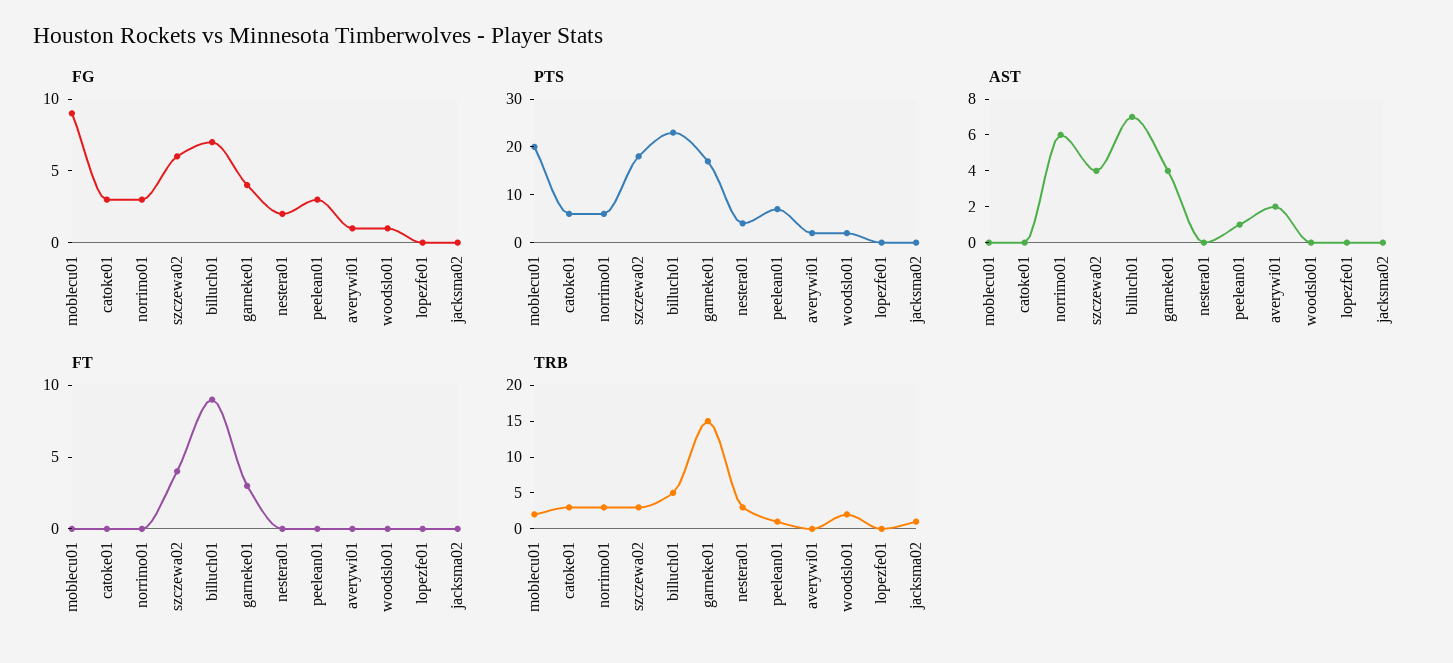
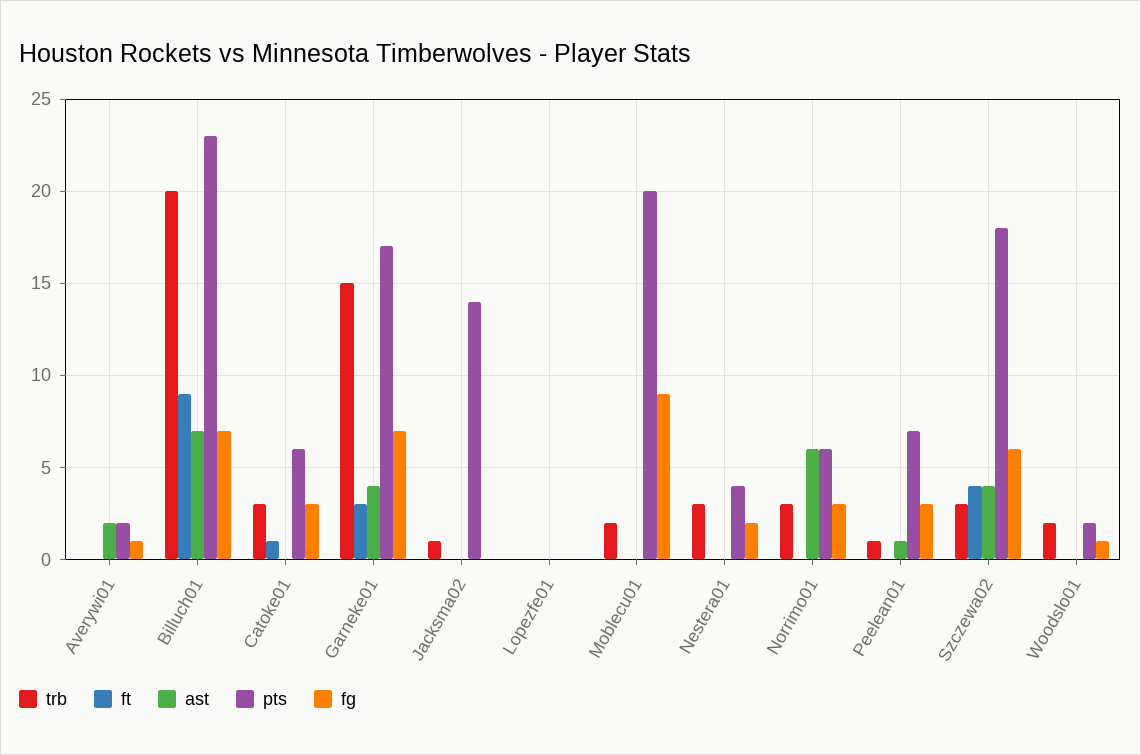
  {
    "FG": {
      "moblecu01": 9,
      "catoke01": 3,
      "norrimo01": 3,
      "szczewa02": 6,
      "billuch01": 7,
-     "garneke01": 4,
+     "garneke01": 7,
      "nestera01": 2,
      "peelean01": 3,
      "averywi01": 1,
      "woodslo01": 1,
      "lopezfe01": 0,
      "jacksma02": 0
    },
    "PTS": {
      "moblecu01": 20,
      "catoke01": 6,
      "norrimo01": 6,
      "szczewa02": 18,
      "billuch01": 23,
      "garneke01": 17,
      "nestera01": 4,
      "peelean01": 7,
      "averywi01": 2,
      "woodslo01": 2,
      "lopezfe01": 0,
-     "jacksma02": 0
+     "jacksma02": 14
    },
    "AST": {
      "moblecu01": 0,
      "catoke01": 0,
      "norrimo01": 6,
      "szczewa02": 4,
      "billuch01": 7,
      "garneke01": 4,
      "nestera01": 0,
      "peelean01": 1,
      "averywi01": 2,
      "woodslo01": 0,
      "lopezfe01": 0,
      "jacksma02": 0
    },
    "FT": {
      "moblecu01": 0,
-     "catoke01": 0,
+     "catoke01": 1,
      "norrimo01": 0,
      "szczewa02": 4,
      "billuch01": 9,
      "garneke01": 3,
      "nestera01": 0,
      "peelean01": 0,
      "averywi01": 0,
      "woodslo01": 0,
      "lopezfe01": 0,
      "jacksma02": 0
    },
    "TRB": {
      "moblecu01": 2,
      "catoke01": 3,
      "norrimo01": 3,
      "szczewa02": 3,
-     "billuch01": 5,
+     "billuch01": 20,
      "garneke01": 15,
      "nestera01": 3,
      "peelean01": 1,
      "averywi01": 0,
      "woodslo01": 2,
      "lopezfe01": 0,
      "jacksma02": 1
    }
  }

